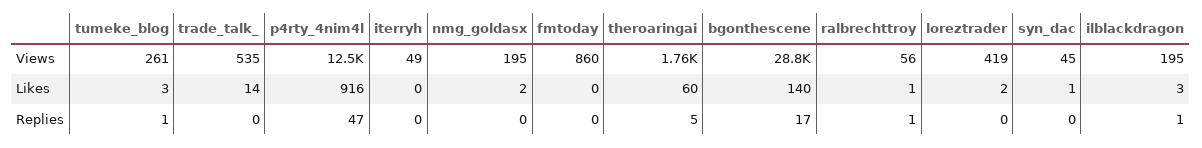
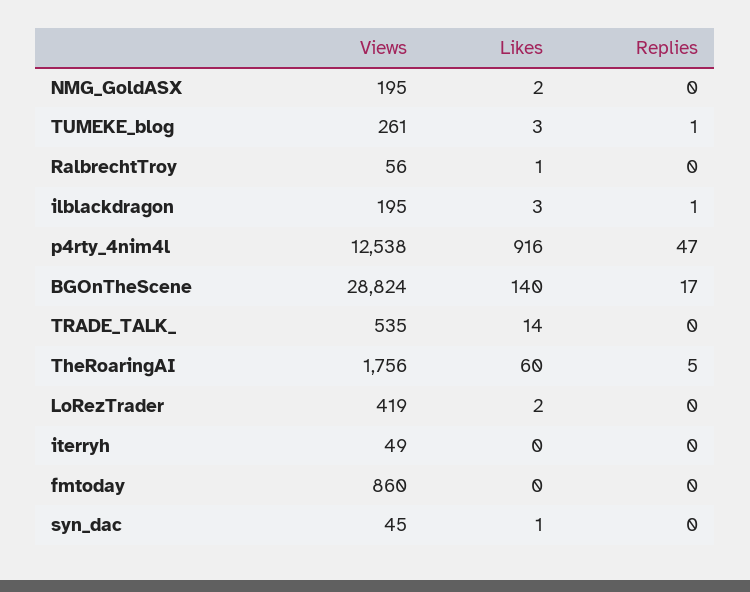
  {
    "tumeke_blog": {
      "Views": 261,
      "Likes": 3,
      "Replies": 1
    },
    "trade_talk_": {
      "Views": 535,
      "Likes": 14,
      "Replies": 0
    },
    "p4rty_4nim4l": {
      "Views": 12538,
      "Likes": 916,
      "Replies": 47
    },
    "iterryh": {
      "Views": 49,
      "Likes": 0,
      "Replies": 0
    },
    "nmg_goldasx": {
      "Views": 195,
      "Likes": 2,
      "Replies": 0
    },
    "fmtoday": {
      "Views": 860,
      "Likes": 0,
      "Replies": 0
    },
    "theroaringai": {
      "Views": 1756,
      "Likes": 60,
      "Replies": 5
    },
    "bgonthescene": {
      "Views": 28824,
      "Likes": 140,
      "Replies": 17
    },
    "ralbrechttroy": {
      "Views": 56,
      "Likes": 1,
-     "Replies": 1
+     "Replies": 0
    },
    "loreztrader": {
      "Views": 419,
      "Likes": 2,
      "Replies": 0
    },
    "syn_dac": {
      "Views": 45,
      "Likes": 1,
      "Replies": 0
    },
    "ilblackdragon": {
      "Views": 195,
      "Likes": 3,
      "Replies": 1
    }
  }

